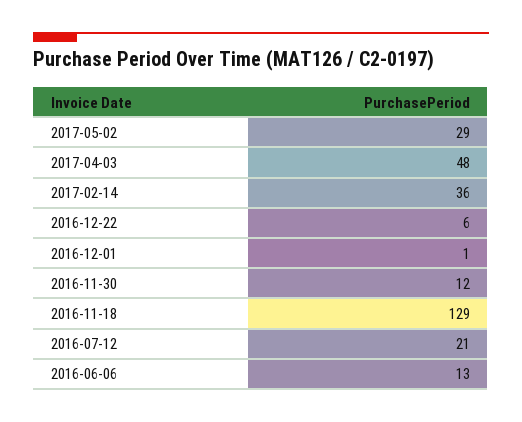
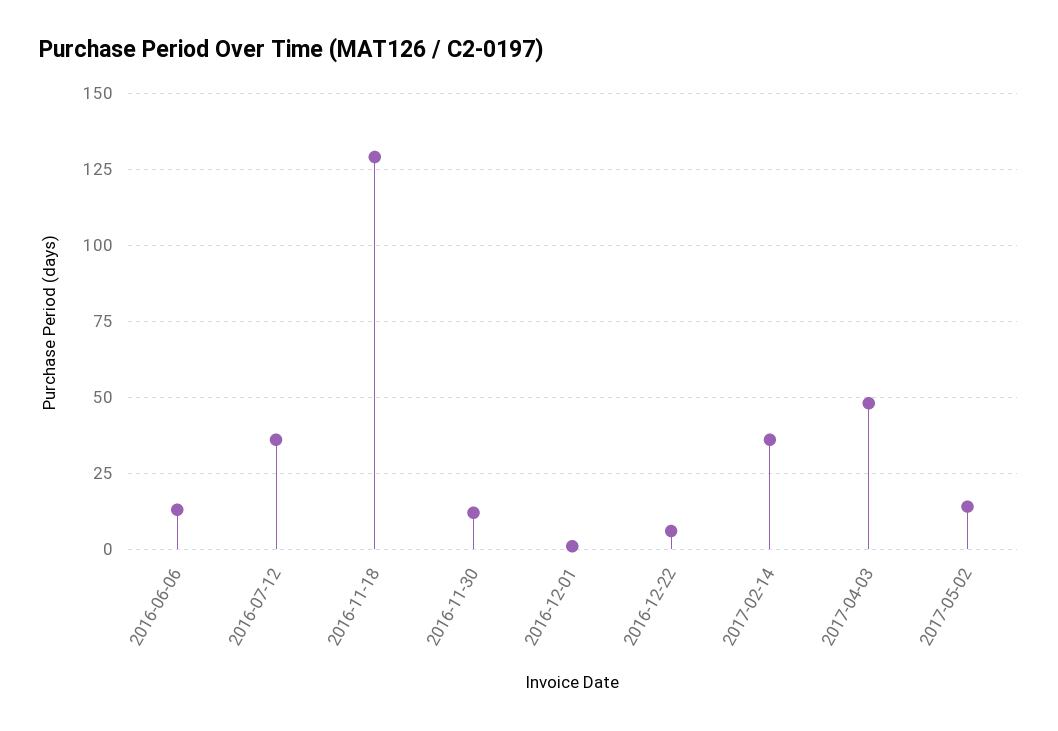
  {
-   "2017-05-02": 29,
+   "2017-05-02": 15,
    "2017-04-03": 48,
    "2017-02-14": 36,
    "2016-12-22": 6,
    "2016-12-01": 1,
    "2016-11-30": 12,
    "2016-11-18": 129,
-   "2016-07-12": 21,
+   "2016-07-12": 35,
    "2016-06-06": 13
  }

